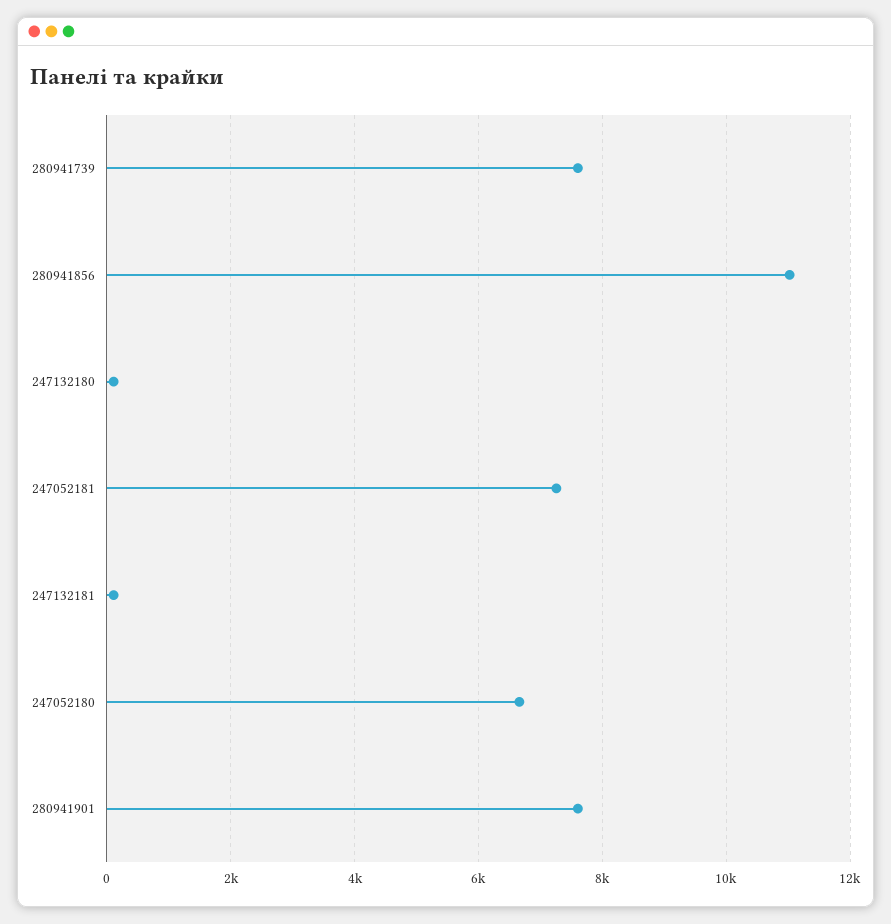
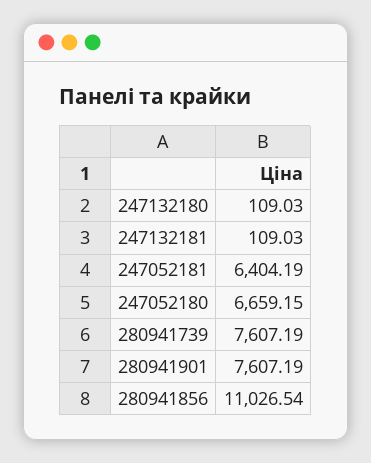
  {
    "280941739": 7607.19,
    "280941856": 11026.54,
    "247132180": 109.03,
-   "247052181": 7200,
+   "247052181": 6404.19,
    "247132181": 109.03,
    "247052180": 6659.15,
    "280941901": 7607.19
  }

